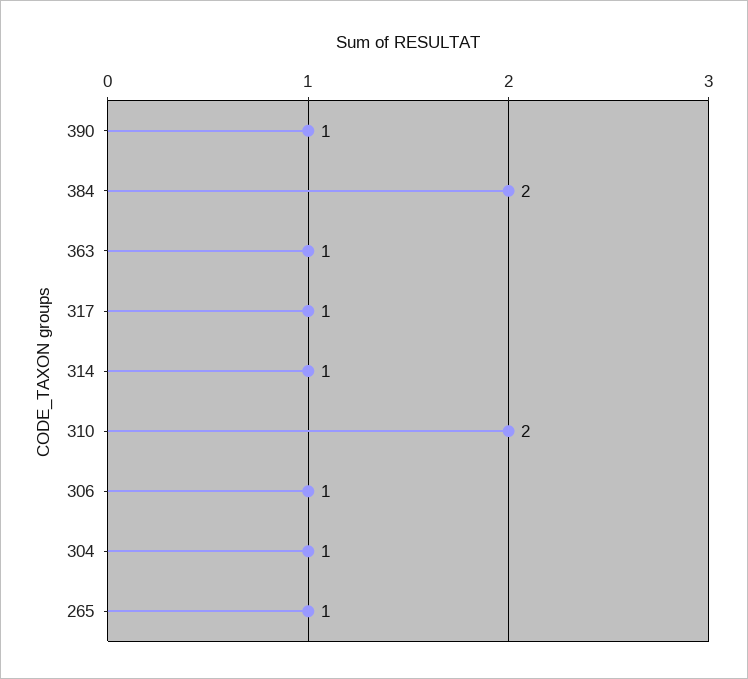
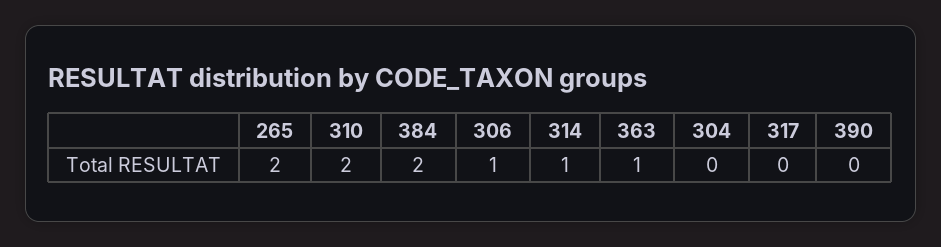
  {
-   "390": 1,
+   "390": 0,
    "384": 2,
    "363": 1,
-   "317": 1,
+   "317": 0,
    "314": 1,
    "310": 2,
    "306": 1,
-   "304": 1,
+   "304": 0,
-   "265": 1
+   "265": 2
  }

